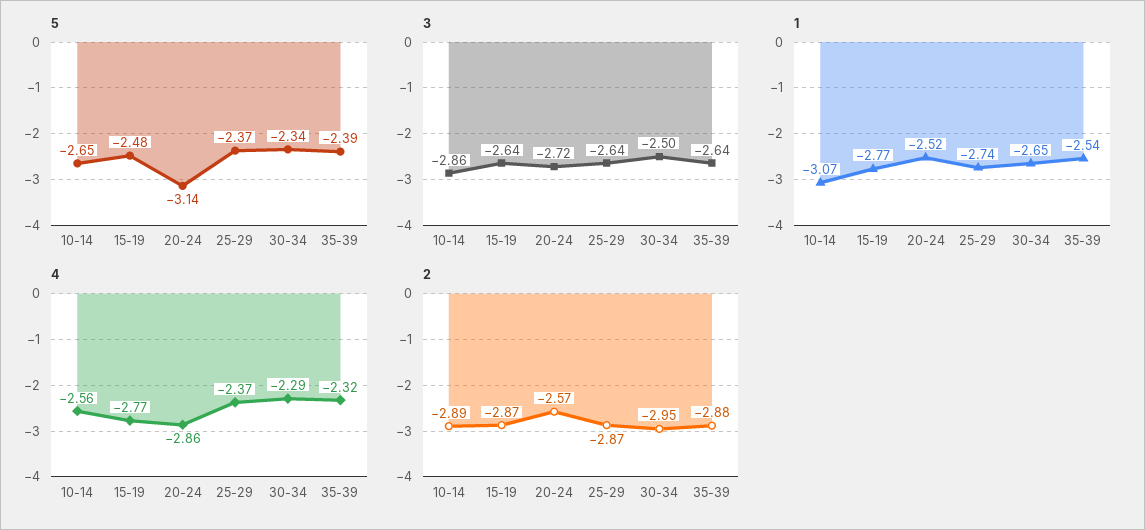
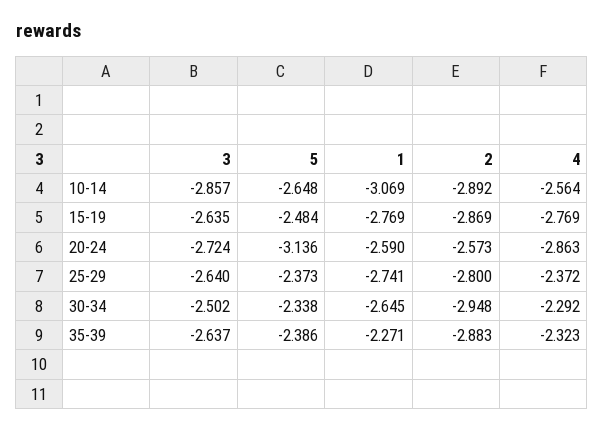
  {
    "5": {
      "10-14": -2.648,
      "15-19": -2.484,
      "20-24": -3.136,
      "25-29": -2.373,
      "30-34": -2.338,
      "35-39": -2.386
    },
    "3": {
      "10-14": -2.857,
      "15-19": -2.635,
      "20-24": -2.724,
      "25-29": -2.64,
      "30-34": -2.502,
      "35-39": -2.637
    },
    "1": {
      "10-14": -3.069,
      "15-19": -2.769,
-     "20-24": -2.52,
+     "20-24": -2.59,
      "25-29": -2.741,
      "30-34": -2.645,
-     "35-39": -2.54
+     "35-39": -2.271
    },
    "4": {
      "10-14": -2.564,
      "15-19": -2.769,
      "20-24": -2.863,
      "25-29": -2.372,
      "30-34": -2.292,
      "35-39": -2.323
    },
    "2": {
      "10-14": -2.892,
      "15-19": -2.869,
      "20-24": -2.573,
-     "25-29": -2.87,
+     "25-29": -2.8,
      "30-34": -2.948,
      "35-39": -2.883
    }
  }

